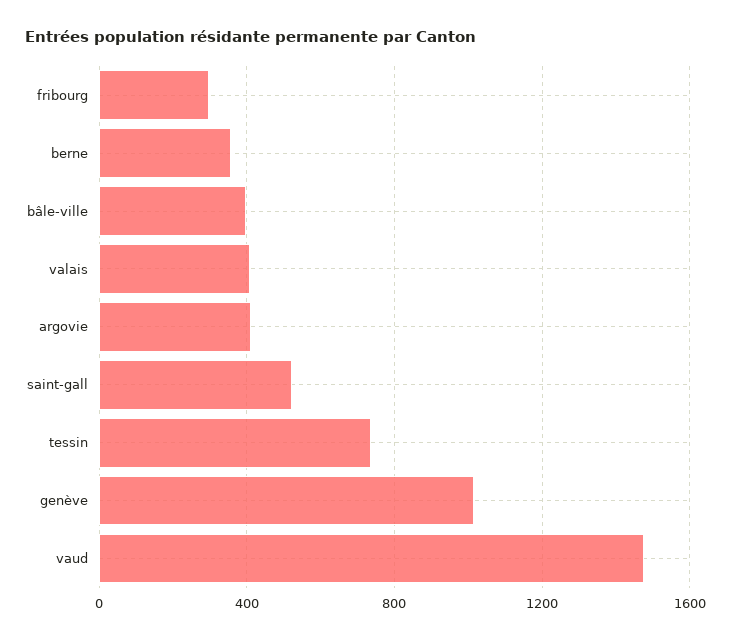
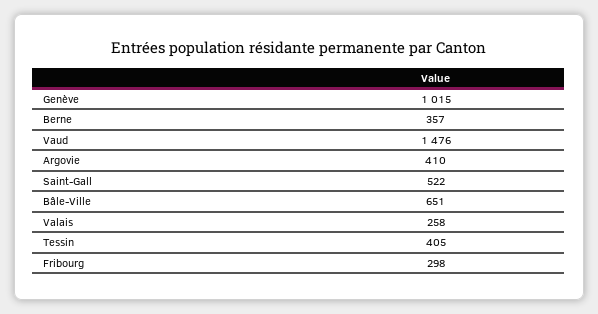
  {
    "fribourg": 298,
    "berne": 357,
-   "bâle-ville": 400,
+   "bâle-ville": 651,
-   "valais": 400,
+   "valais": 258,
    "argovie": 410,
    "saint-gall": 522,
-   "tessin": 750,
+   "tessin": 405,
    "genève": 1015,
    "vaud": 1476
  }

